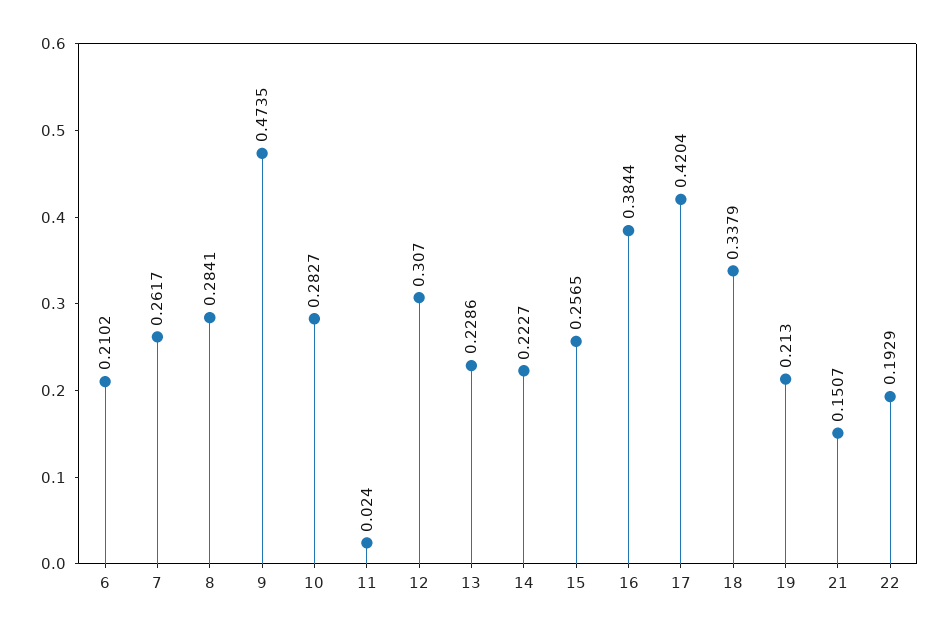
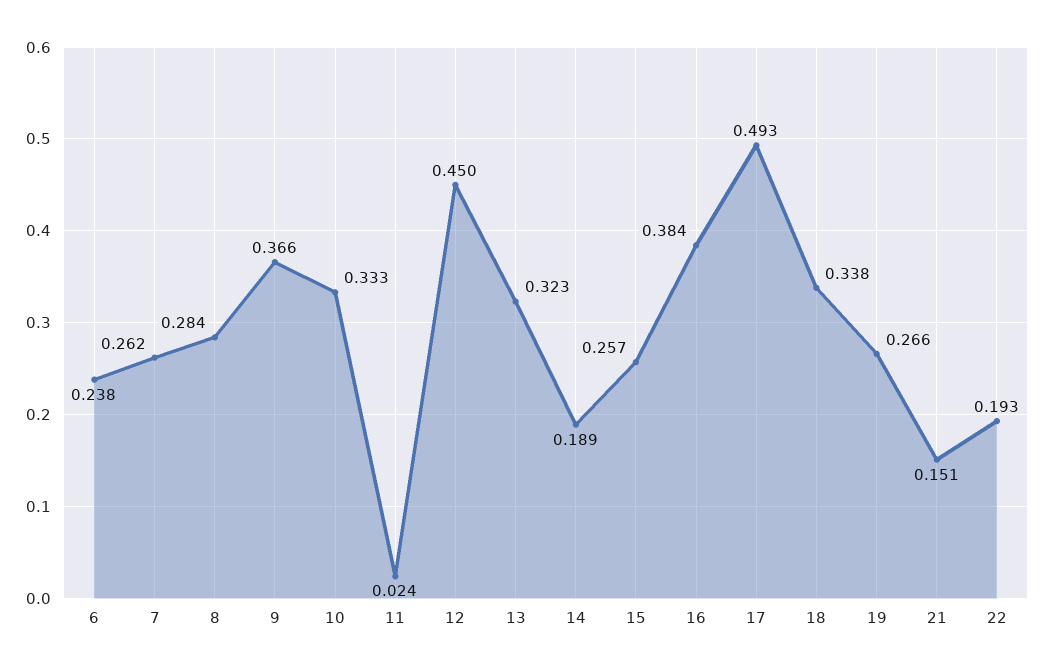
  {
-   "6": 0.2102,
+   "6": 0.238,
    "7": 0.2617,
    "8": 0.2841,
-   "9": 0.4735,
+   "9": 0.366,
-   "10": 0.2827,
+   "10": 0.333,
    "11": 0.024,
-   "12": 0.307,
+   "12": 0.45,
-   "13": 0.2286,
+   "13": 0.323,
-   "14": 0.2227,
+   "14": 0.189,
    "15": 0.2565,
    "16": 0.3844,
-   "17": 0.4204,
+   "17": 0.493,
    "18": 0.3379,
-   "19": 0.213,
+   "19": 0.266,
    "21": 0.1507,
    "22": 0.1929
  }

